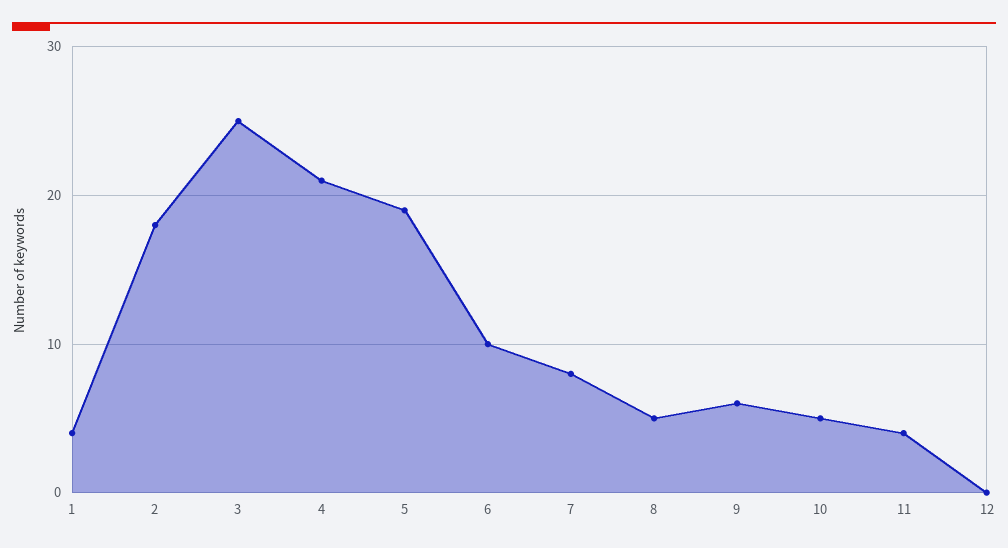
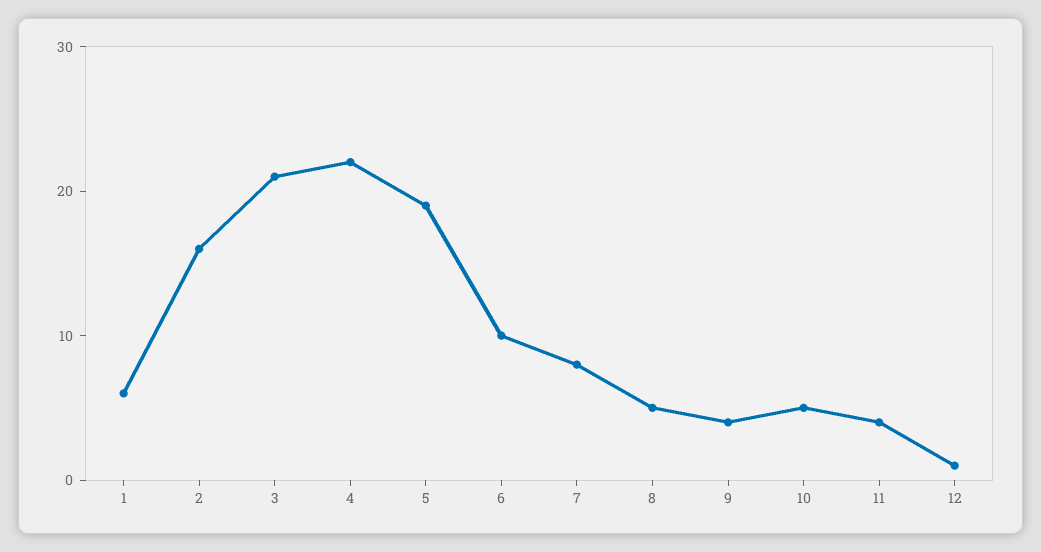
  {
-   "1": 4,
+   "1": 6,
-   "2": 18,
+   "2": 16,
-   "3": 25,
+   "3": 21,
-   "4": 21,
+   "4": 22,
    "5": 19,
    "6": 10,
    "7": 8,
    "8": 5,
-   "9": 6,
+   "9": 4,
    "10": 5,
    "11": 4,
-   "12": 0
+   "12": 1
  }

